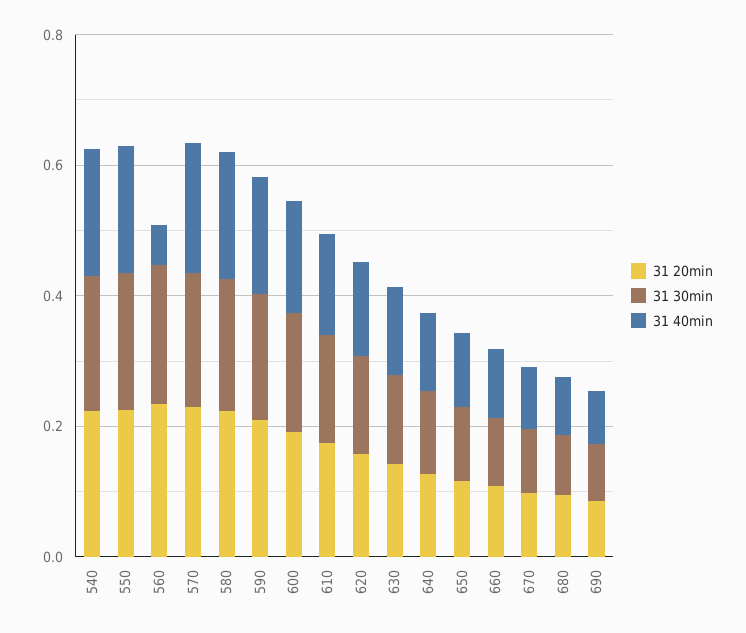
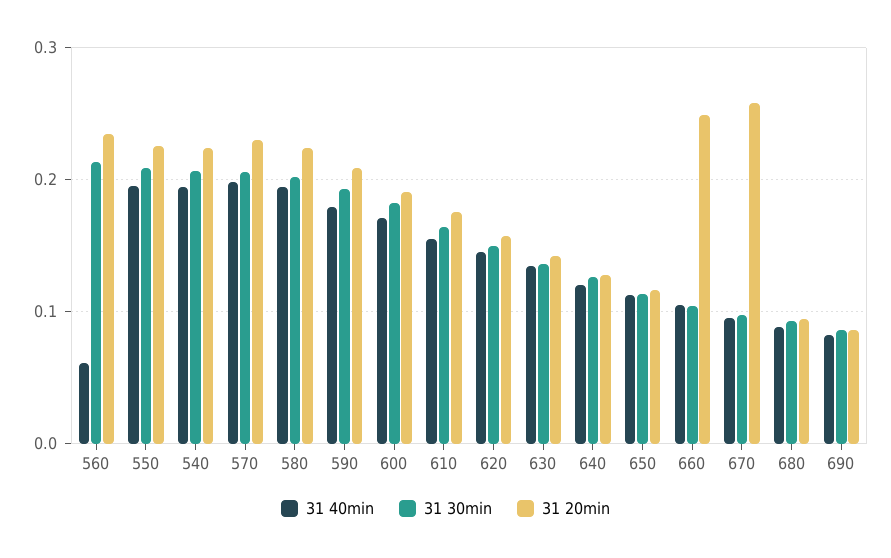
  {
    "31 20min": {
      "540": 0.22,
      "550": 0.23,
      "560": 0.23,
      "570": 0.23,
      "580": 0.22,
      "590": 0.21,
      "600": 0.19,
      "610": 0.18,
      "620": 0.16,
      "630": 0.14,
      "640": 0.13,
      "650": 0.12,
-     "660": 0.1,
+     "660": 0.25,
-     "670": 0.1,
+     "670": 0.26,
      "680": 0.09,
      "690": 0.09
    },
    "31 30min": {
      "540": 0.21,
      "550": 0.21,
      "560": 0.21,
      "570": 0.21,
      "580": 0.2,
      "590": 0.19,
      "600": 0.18,
      "610": 0.16,
      "620": 0.15,
      "630": 0.14,
      "640": 0.13,
      "650": 0.11,
      "660": 0.1,
      "670": 0.1,
      "680": 0.09,
      "690": 0.09
    },
    "31 40min": {
      "540": 0.19,
      "550": 0.2,
      "560": 0.06,
      "570": 0.2,
      "580": 0.19,
      "590": 0.18,
      "600": 0.17,
      "610": 0.15,
      "620": 0.15,
      "630": 0.13,
      "640": 0.12,
      "650": 0.11,
      "660": 0.11,
      "670": 0.1,
      "680": 0.09,
      "690": 0.08
    }
  }

